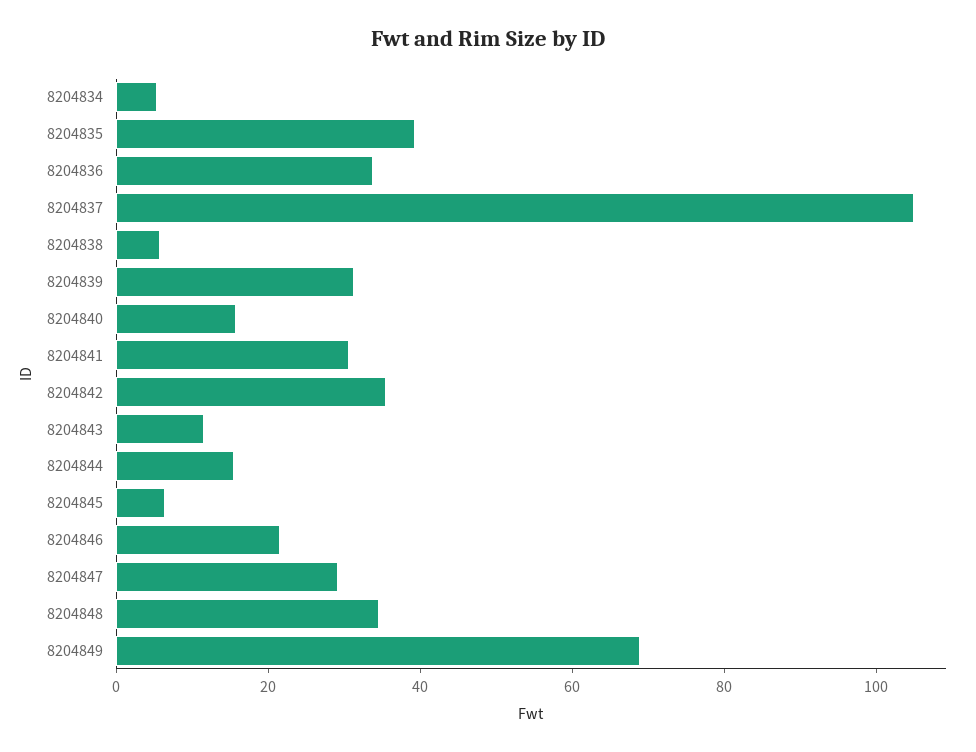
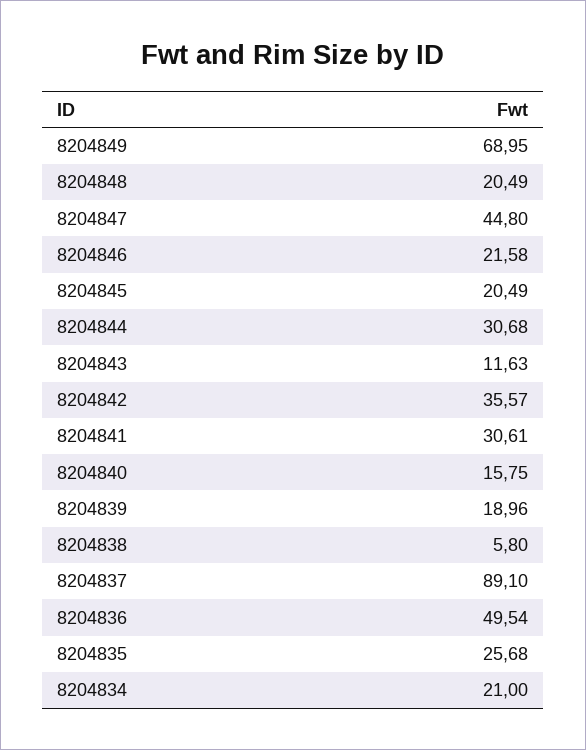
  {
-   "8204834": 5,
+   "8204834": 21,
-   "8204835": 40,
+   "8204835": 25.68,
-   "8204836": 35,
+   "8204836": 49.54,
-   "8204837": 105,
+   "8204837": 89.1,
    "8204838": 5.8,
-   "8204839": 30,
+   "8204839": 18.96,
    "8204840": 15.75,
    "8204841": 30.61,
    "8204842": 35.57,
    "8204843": 11.63,
-   "8204844": 15,
+   "8204844": 30.68,
-   "8204845": 5,
+   "8204845": 20.49,
    "8204846": 21.58,
-   "8204847": 30,
+   "8204847": 44.8,
-   "8204848": 35,
+   "8204848": 20.49,
    "8204849": 68.95
  }

